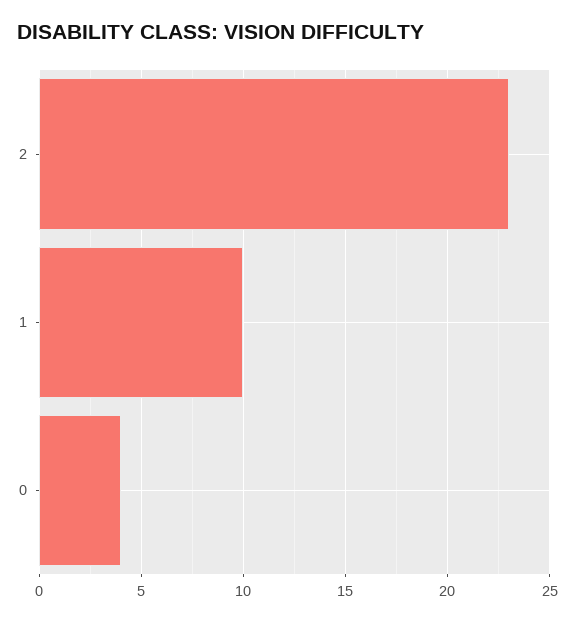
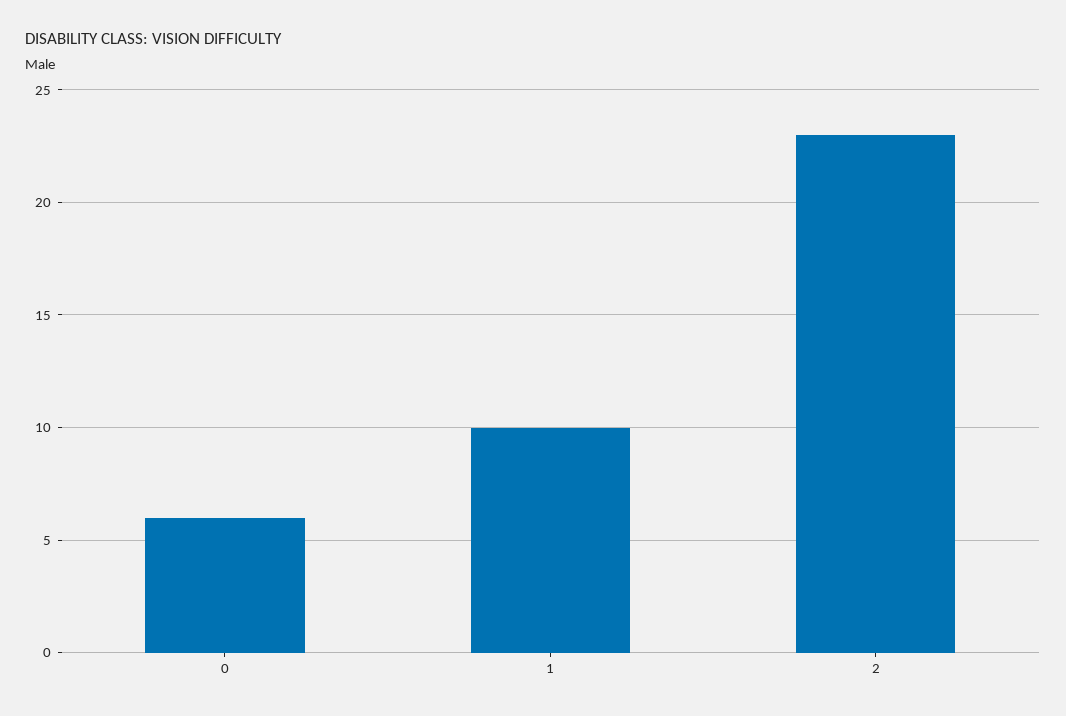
  {
    "2": 23,
    "1": 10,
-   "0": 4
+   "0": 6
  }

